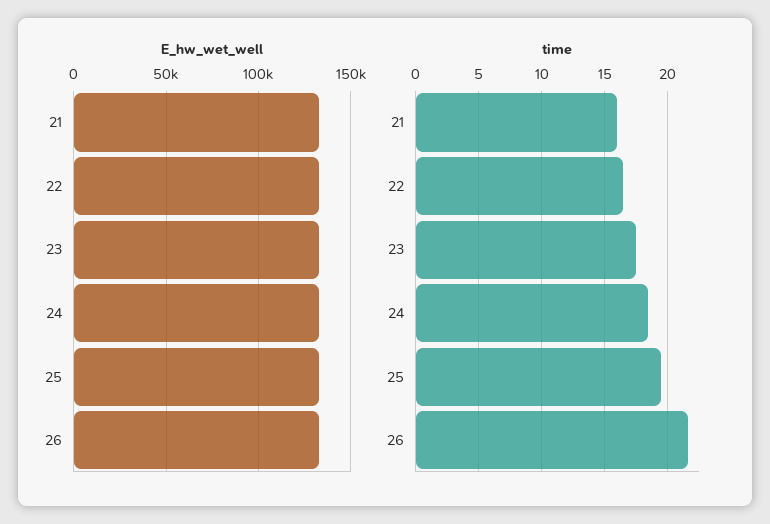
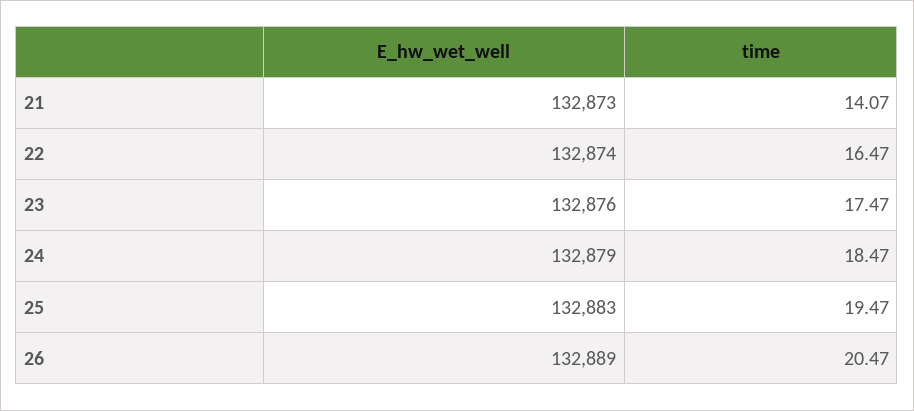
  {
    "E_hw_wet_well": {
      "21": 132873,
      "22": 132874,
      "23": 132876,
      "24": 132879,
      "25": 132883,
      "26": 132889
    },
    "time": {
-     "21": 16,
+     "21": 14.07,
      "22": 16.47,
      "23": 17.47,
      "24": 18.47,
      "25": 19.47,
-     "26": 21.5
+     "26": 20.47
    }
  }

